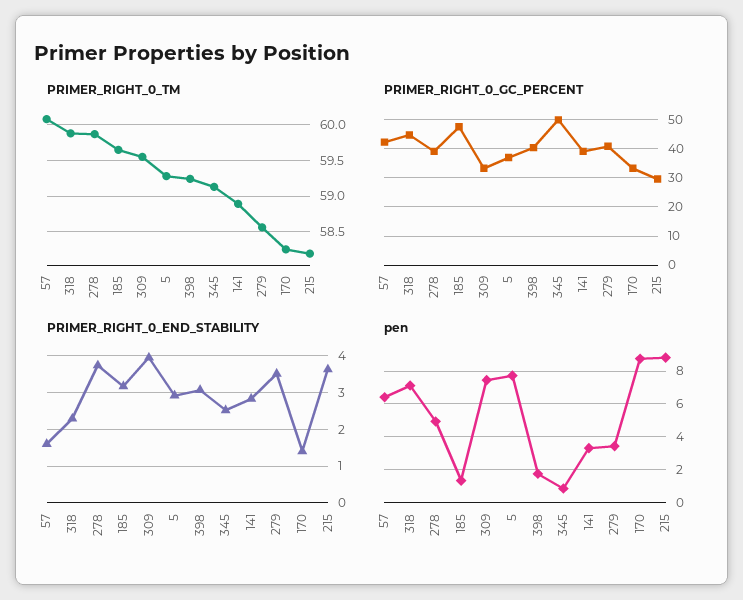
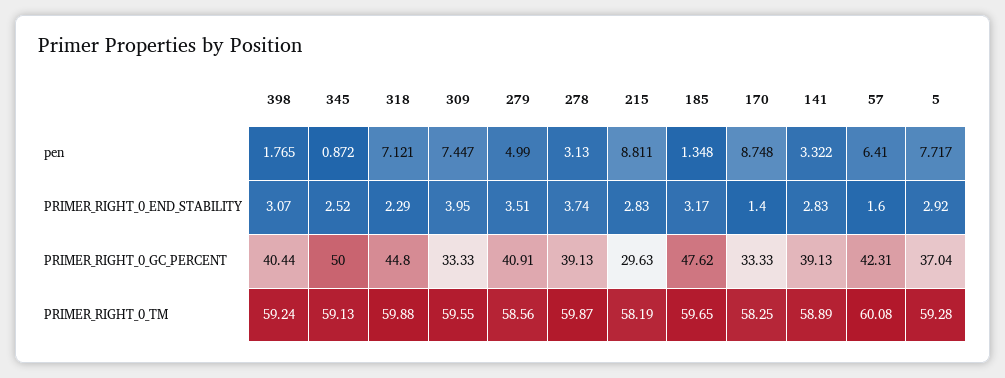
  {
    "PRIMER_RIGHT_0_TM": {
      "57": 60.08,
      "318": 59.88,
      "278": 59.87,
      "185": 59.65,
      "309": 59.55,
      "5": 59.28,
      "398": 59.24,
      "345": 59.13,
      "141": 58.89,
      "279": 58.56,
      "170": 58.25,
      "215": 58.19
    },
    "PRIMER_RIGHT_0_GC_PERCENT": {
      "57": 42.31,
      "318": 44.8,
      "278": 39.13,
      "185": 47.62,
      "309": 33.33,
      "5": 37.04,
      "398": 40.44,
      "345": 50,
      "141": 39.13,
      "279": 40.91,
      "170": 33.33,
      "215": 29.63
    },
    "PRIMER_RIGHT_0_END_STABILITY": {
      "57": 1.6,
      "318": 2.29,
      "278": 3.74,
      "185": 3.17,
      "309": 3.95,
      "5": 2.92,
      "398": 3.07,
      "345": 2.52,
      "141": 2.83,
      "279": 3.51,
      "170": 1.4,
-     "215": 3.6
+     "215": 2.83
    },
    "pen": {
      "57": 6.41,
      "318": 7.121,
-     "278": 5,
+     "278": 3.13,
      "185": 1.348,
      "309": 7.447,
      "5": 7.717,
      "398": 1.765,
      "345": 0.872,
      "141": 3.322,
-     "279": 3.5,
+     "279": 4.99,
      "170": 8.748,
      "215": 8.811
    }
  }

